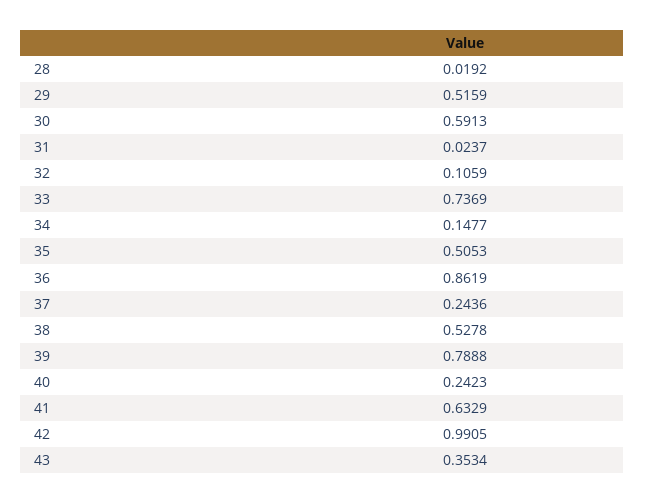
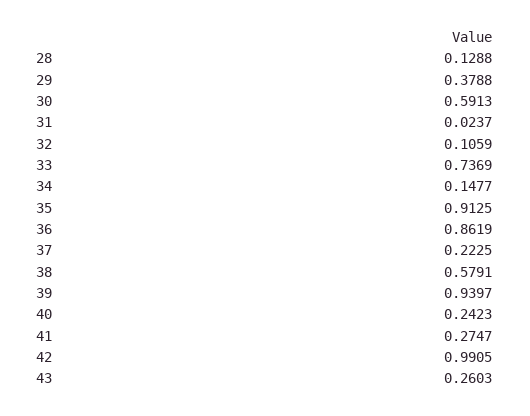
  {
-   "28": 0.0192,
+   "28": 0.1288,
-   "29": 0.5159,
+   "29": 0.3788,
    "30": 0.5913,
    "31": 0.0237,
    "32": 0.1059,
    "33": 0.7369,
    "34": 0.1477,
-   "35": 0.5053,
+   "35": 0.9125,
    "36": 0.8619,
-   "37": 0.2436,
+   "37": 0.2225,
-   "38": 0.5278,
+   "38": 0.5791,
-   "39": 0.7888,
+   "39": 0.9397,
    "40": 0.2423,
-   "41": 0.6329,
+   "41": 0.2747,
    "42": 0.9905,
-   "43": 0.3534
+   "43": 0.2603
  }

